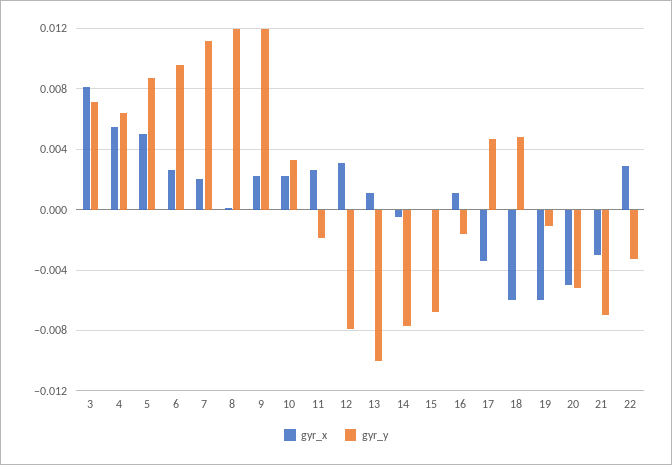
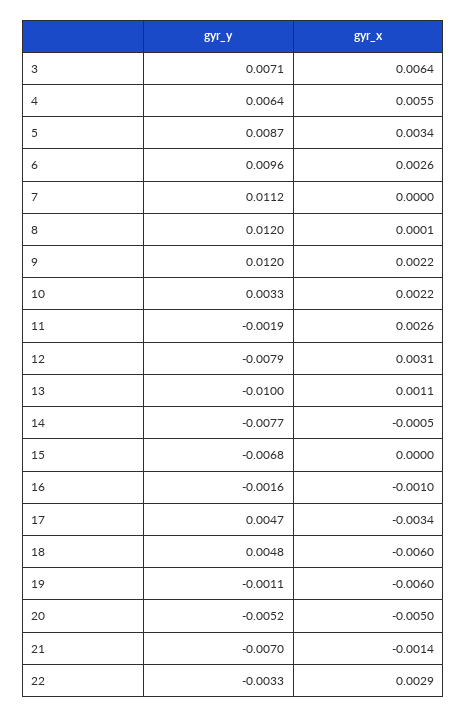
  {
    "gyr_x": {
-     "3": 0.008,
+     "3": 0.0064,
      "4": 0.0055,
-     "5": 0.005,
+     "5": 0.0034,
      "6": 0.0026,
-     "7": 0.002,
+     "7": 0,
      "8": 0.0001,
      "9": 0.0022,
      "10": 0.0022,
      "11": 0.0026,
      "12": 0.0031,
      "13": 0.0011,
      "14": -0.0005,
      "15": 0,
-     "16": 0.001,
+     "16": -0.001,
      "17": -0.0034,
      "18": -0.006,
      "19": -0.006,
      "20": -0.005,
-     "21": -0.003,
+     "21": -0.0014,
      "22": 0.0029
    },
    "gyr_y": {
      "3": 0.0071,
      "4": 0.0064,
      "5": 0.0087,
      "6": 0.0096,
      "7": 0.0112,
      "8": 0.012,
      "9": 0.012,
      "10": 0.0033,
      "11": -0.0019,
      "12": -0.0079,
      "13": -0.01,
      "14": -0.0077,
      "15": -0.0068,
      "16": -0.0016,
      "17": 0.0047,
      "18": 0.0048,
      "19": -0.0011,
      "20": -0.0052,
      "21": -0.007,
      "22": -0.0033
    }
  }

